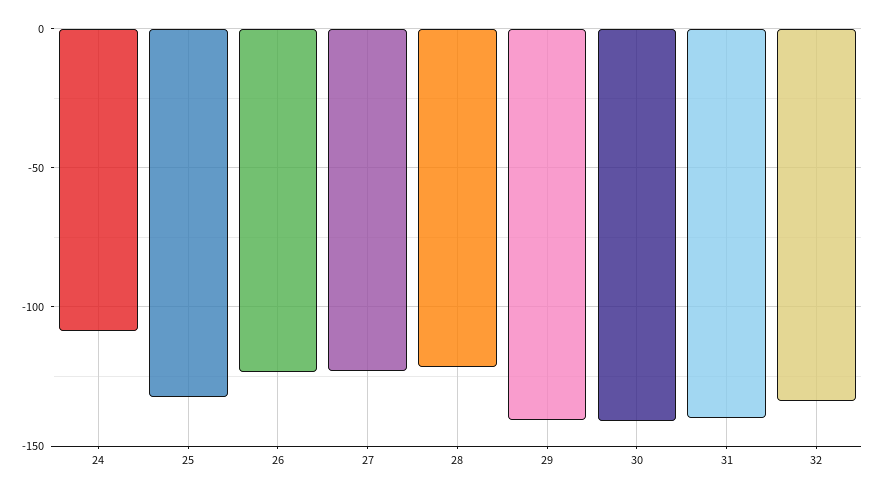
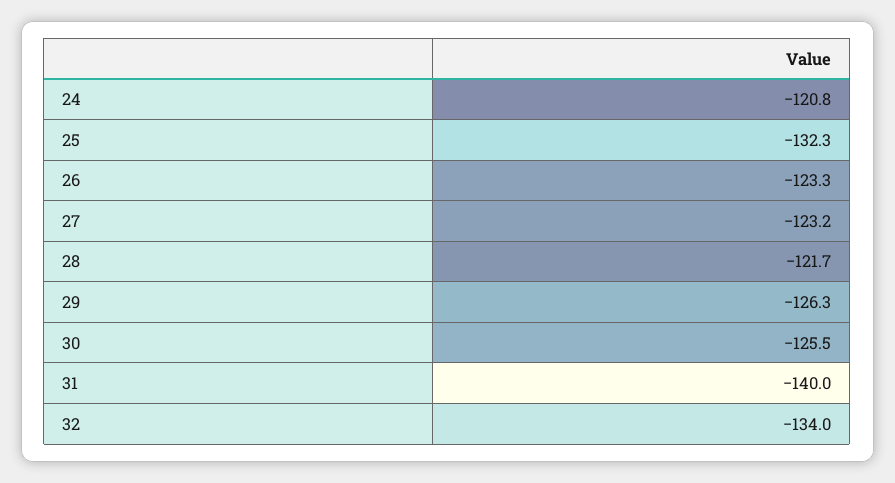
  {
-   "24": -110,
+   "24": -120.8,
    "25": -132.3,
    "26": -123.3,
    "27": -123.2,
    "28": -121.7,
-   "29": -140,
+   "29": -126.3,
-   "30": -140,
+   "30": -125.5,
    "31": -140,
    "32": -134
  }

